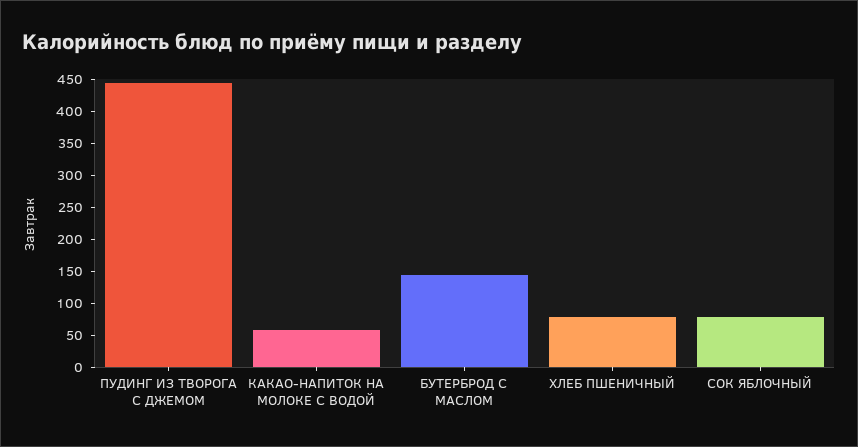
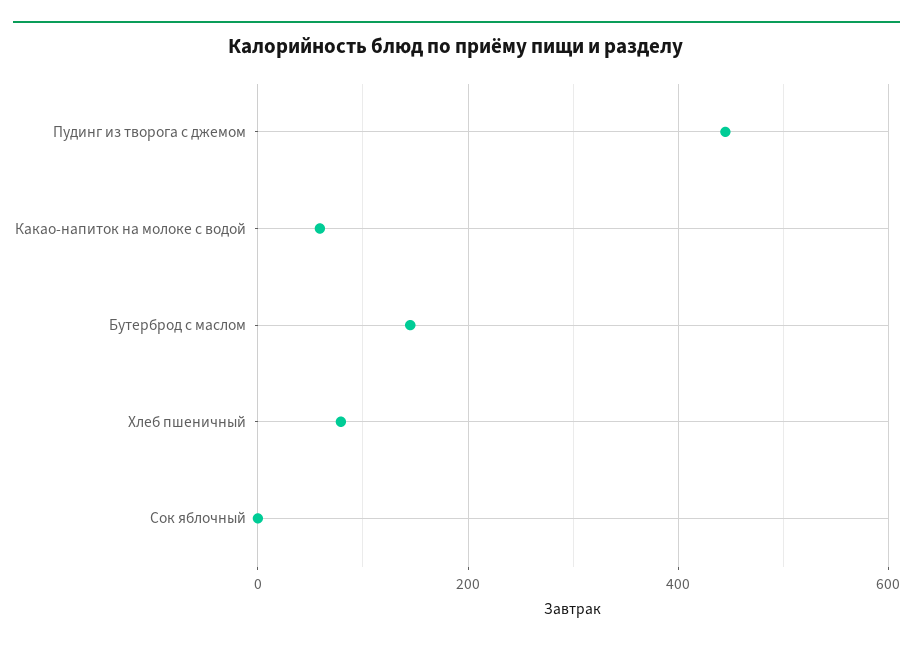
  {
    "ПУДИНГ ИЗ ТВОРОГА С ДЖЕМОМ": 440,
    "КАКАО-НАПИТОК НА МОЛОКЕ С ВОДОЙ": 60,
    "БУТЕРБРОД С МАСЛОМ": 140,
    "ХЛЕБ ПШЕНИЧНЫЙ": 80,
-   "СОК ЯБЛОЧНЫЙ": 75
+   "СОК ЯБЛОЧНЫЙ": 0
  }

